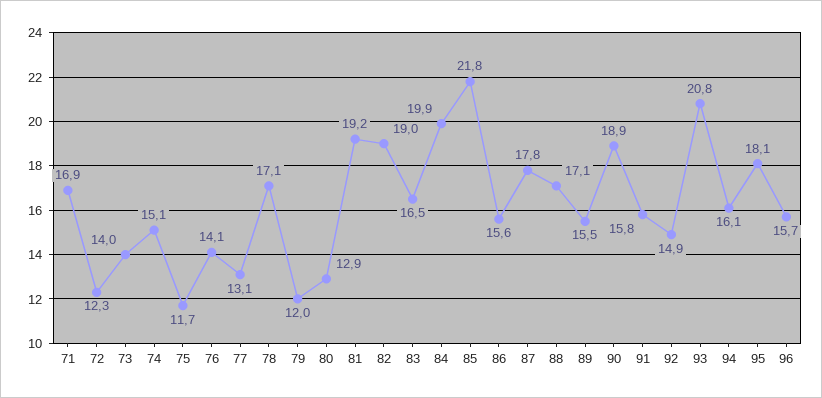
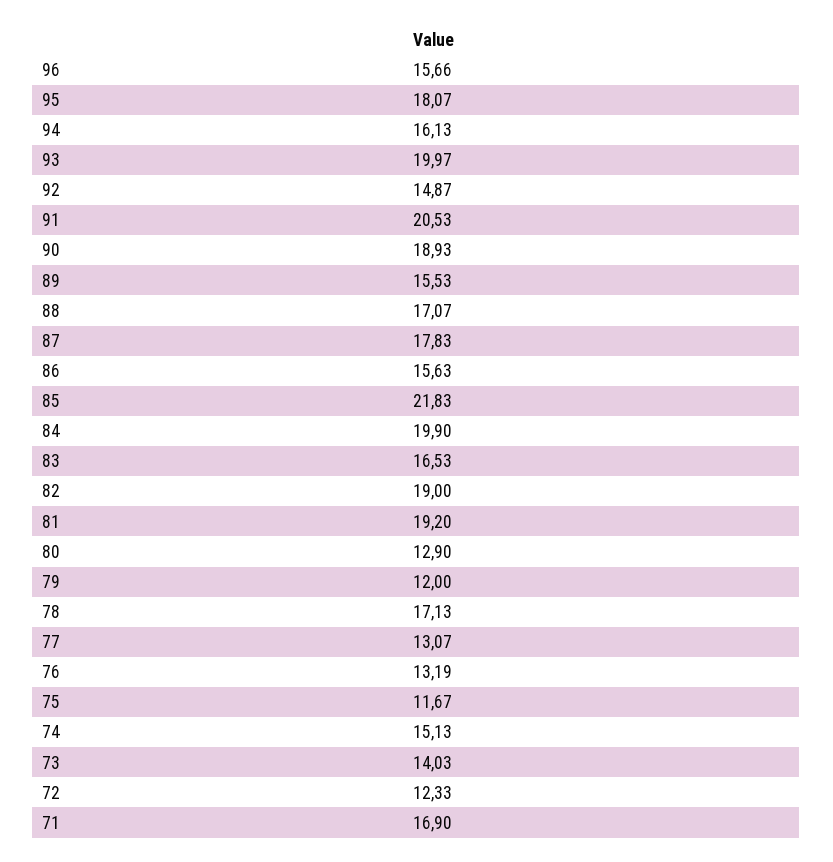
  {
    "71": 16.9,
    "72": 12.33,
    "73": 14.03,
    "74": 15.13,
    "75": 11.67,
-   "76": 14.1,
+   "76": 13.19,
    "77": 13.07,
    "78": 17.13,
    "79": 12,
    "80": 12.9,
    "81": 19.2,
    "82": 19,
    "83": 16.53,
    "84": 19.9,
    "85": 21.83,
    "86": 15.63,
    "87": 17.83,
    "88": 17.07,
    "89": 15.53,
    "90": 18.93,
-   "91": 15.8,
+   "91": 20.53,
    "92": 14.87,
-   "93": 20.8,
+   "93": 19.97,
    "94": 16.13,
    "95": 18.07,
    "96": 15.66
  }

